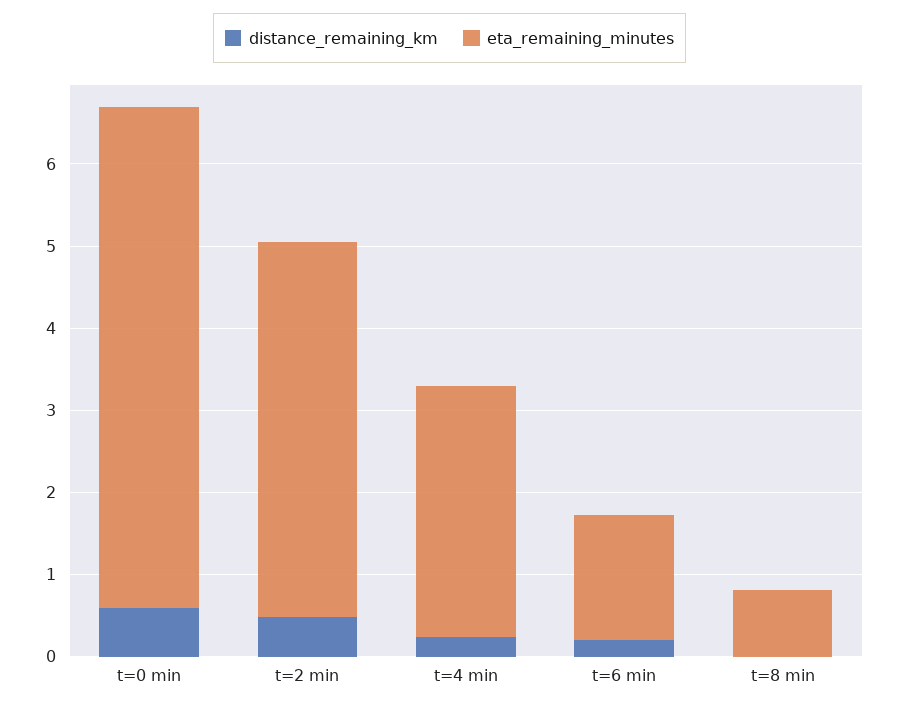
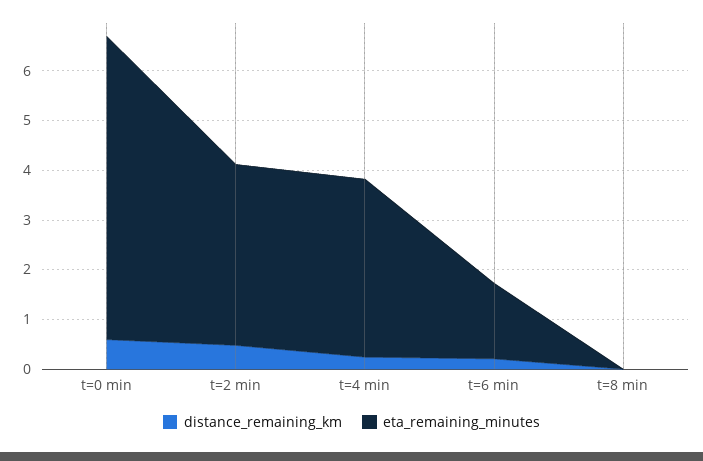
  {
    "distance_remaining_km": {
      "t=0 min": 0.6,
      "t=2 min": 0.4,
      "t=4 min": 0.2,
      "t=6 min": 0.2,
      "t=8 min": 0
    },
    "eta_remaining_minutes": {
      "t=0 min": 6.2,
-     "t=2 min": 4.6,
+     "t=2 min": 3.6,
-     "t=4 min": 3,
+     "t=4 min": 3.6,
      "t=6 min": 1.6,
-     "t=8 min": 0.8
+     "t=8 min": 0
    }
  }

